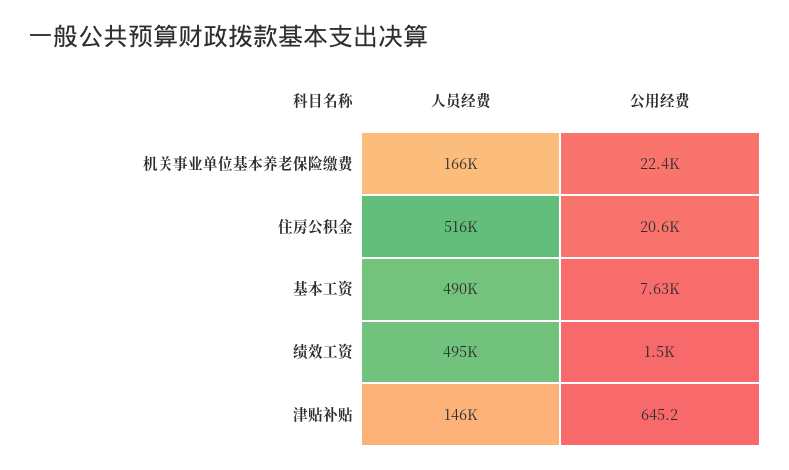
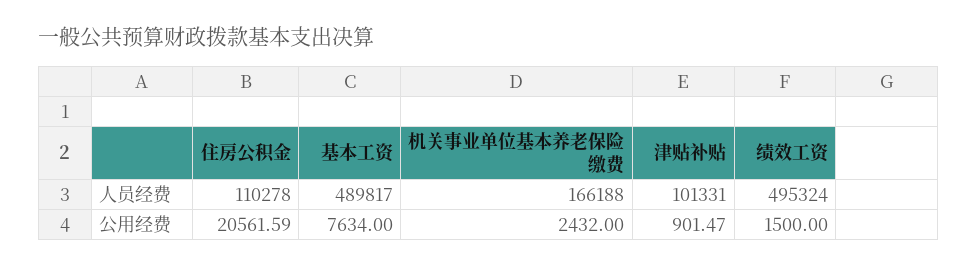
  {
    "人员经费": {
      "机关事业单位基本养老保险缴费": 166188,
-     "住房公积金": 516000,
+     "住房公积金": 110278,
      "基本工资": 489817,
      "绩效工资": 495324,
-     "津贴补贴": 146000
+     "津贴补贴": 101331
    },
    "公用经费": {
-     "机关事业单位基本养老保险缴费": 22400,
+     "机关事业单位基本养老保险缴费": 2432,
      "住房公积金": 20561.59,
      "基本工资": 7634,
      "绩效工资": 1500,
-     "津贴补贴": 645.2
+     "津贴补贴": 901.47
    }
  }

